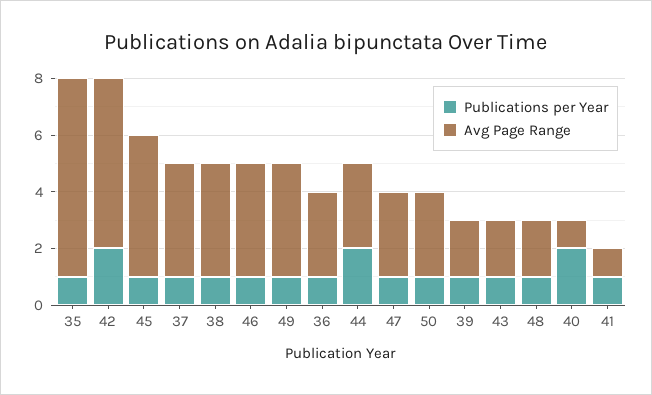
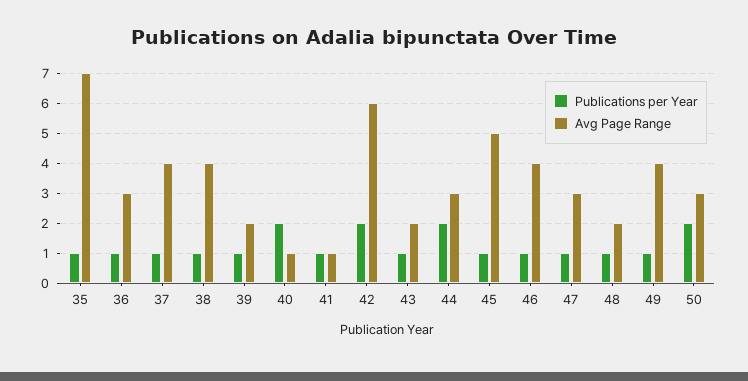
  {
    "Publications per Year": {
      "35": 1,
      "42": 2,
      "45": 1,
      "37": 1,
      "38": 1,
      "46": 1,
      "49": 1,
      "36": 1,
      "44": 2,
      "47": 1,
-     "50": 1,
+     "50": 2,
      "39": 1,
      "43": 1,
      "48": 1,
      "40": 2,
      "41": 1
    },
    "Avg Page Range": {
      "35": 7,
      "42": 6,
      "45": 5,
      "37": 4,
      "38": 4,
      "46": 4,
      "49": 4,
      "36": 3,
      "44": 3,
      "47": 3,
      "50": 3,
      "39": 2,
      "43": 2,
      "48": 2,
      "40": 1,
      "41": 1
    }
  }

